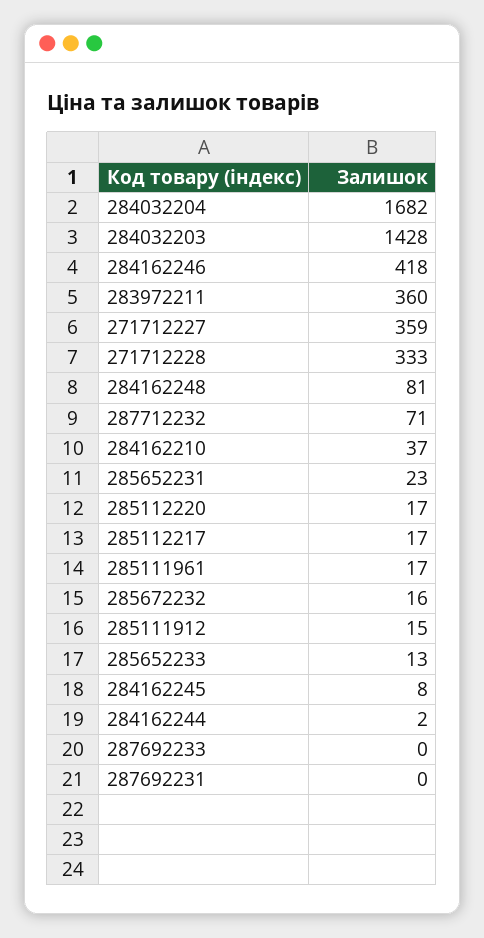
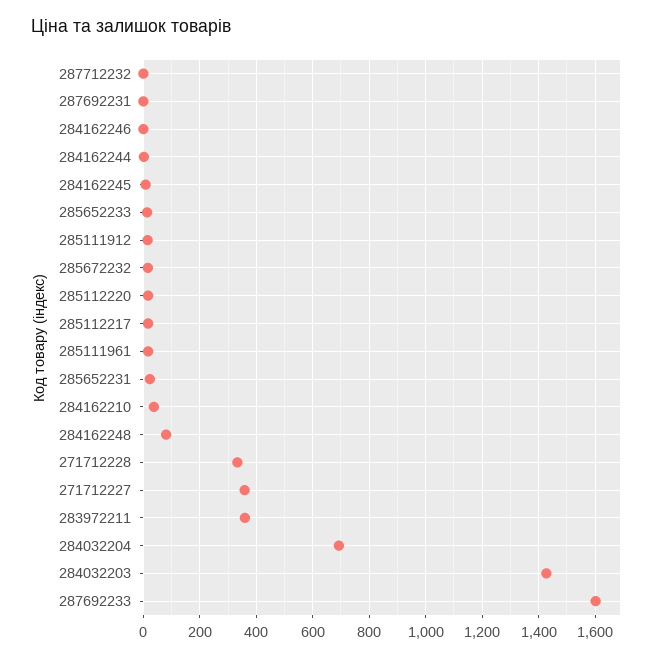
  {
-   "284032204": 1682,
+   "284032204": 700,
    "284032203": 1428,
-   "284162246": 418,
+   "284162246": 0,
    "283972211": 360,
    "271712227": 359,
    "271712228": 333,
    "284162248": 81,
-   "287712232": 71,
+   "287712232": 0,
    "284162210": 37,
    "285652231": 23,
    "285112220": 17,
    "285112217": 17,
    "285111961": 17,
    "285672232": 16,
    "285111912": 15,
    "285652233": 13,
    "284162245": 8,
    "284162244": 2,
-   "287692233": 0,
+   "287692233": 1600,
    "287692231": 0
  }

